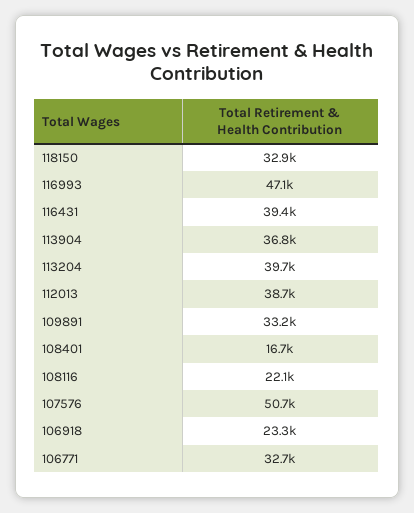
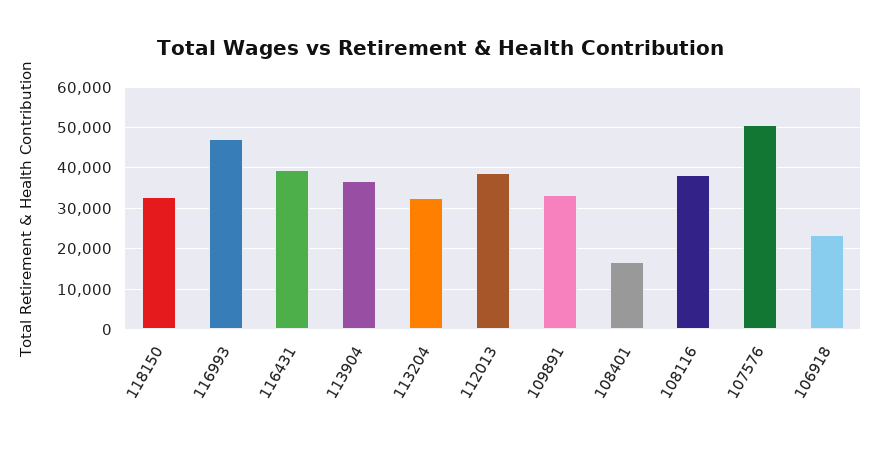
  {
    "118150": 32900,
    "116993": 47100,
    "116431": 39400,
    "113904": 36800,
-   "113204": 39700,
+   "113204": 32000,
    "112013": 38700,
    "109891": 33200,
    "108401": 16700,
-   "108116": 22100,
+   "108116": 38000,
    "107576": 50700,
-   "106918": 23300,
+   "106918": 23300
-   "106771": 32700
  }

